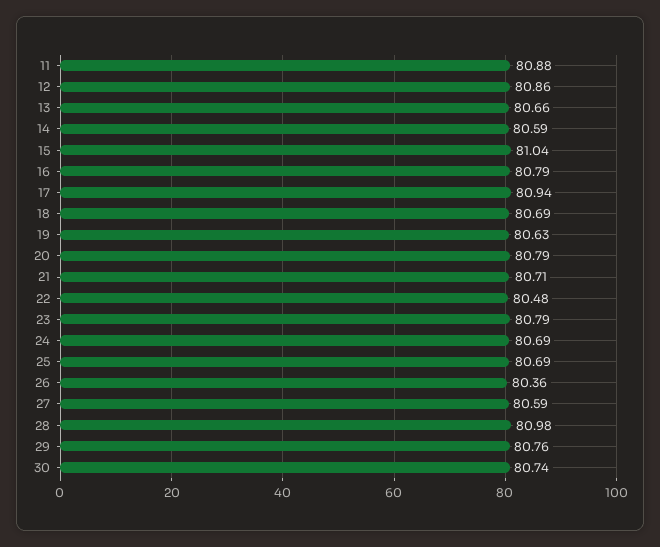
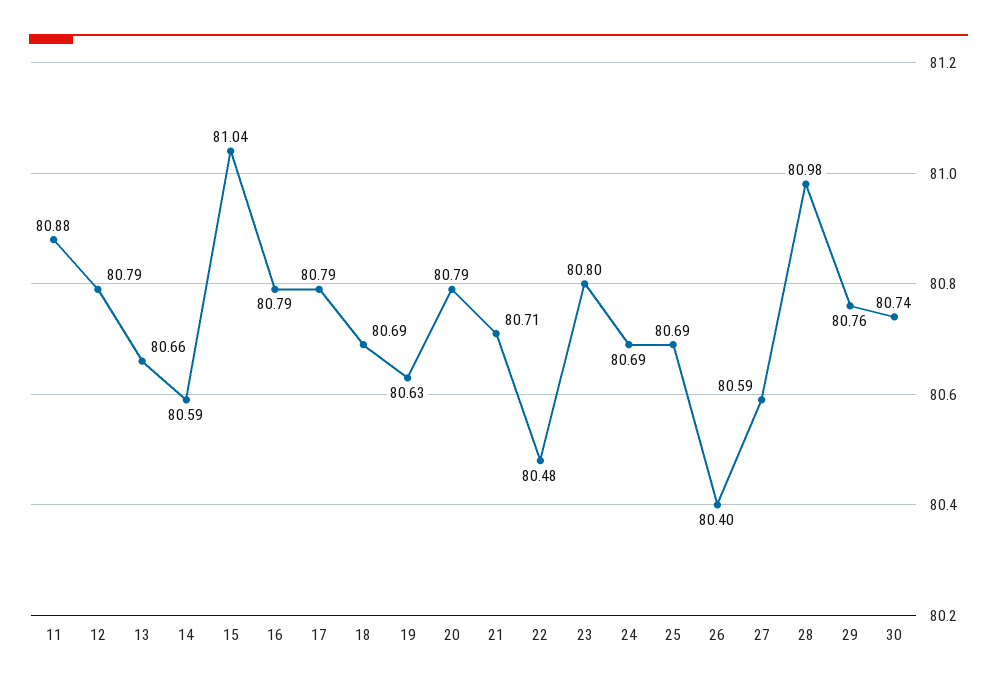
  {
    "11": 80.88,
-   "12": 80.86,
+   "12": 80.79,
    "13": 80.66,
    "14": 80.59,
    "15": 81.04,
    "16": 80.79,
-   "17": 80.94,
+   "17": 80.79,
    "18": 80.69,
    "19": 80.63,
    "20": 80.79,
    "21": 80.71,
    "22": 80.48,
-   "23": 80.79,
+   "23": 80.8,
    "24": 80.69,
    "25": 80.69,
-   "26": 80.36,
+   "26": 80.4,
    "27": 80.59,
    "28": 80.98,
    "29": 80.76,
    "30": 80.74
  }

